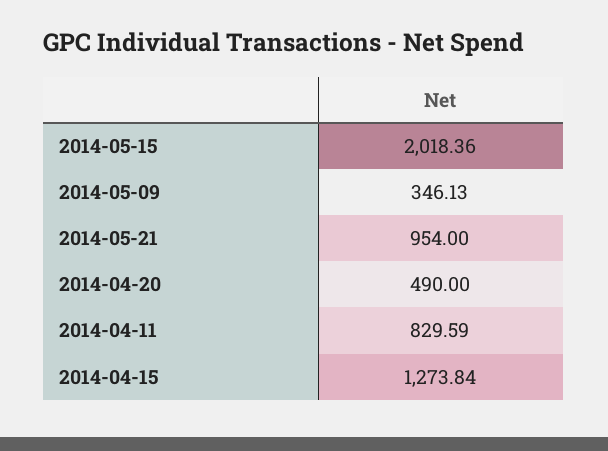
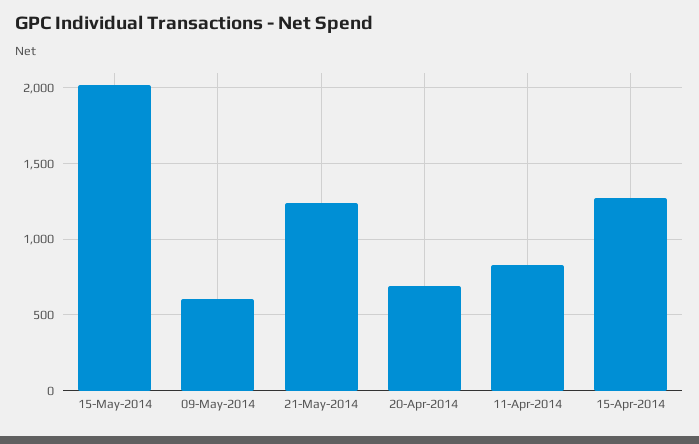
  {
    "2014-05-15": 2018.36,
-   "2014-05-09": 346.13,
+   "2014-05-09": 600,
-   "2014-05-21": 954,
+   "2014-05-21": 1250,
-   "2014-04-20": 490,
+   "2014-04-20": 700,
    "2014-04-11": 829.59,
    "2014-04-15": 1273.84
  }

